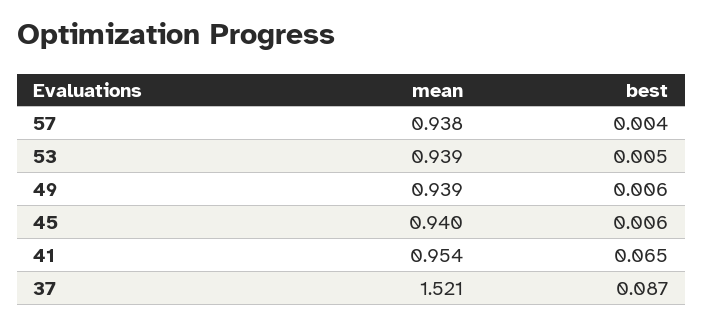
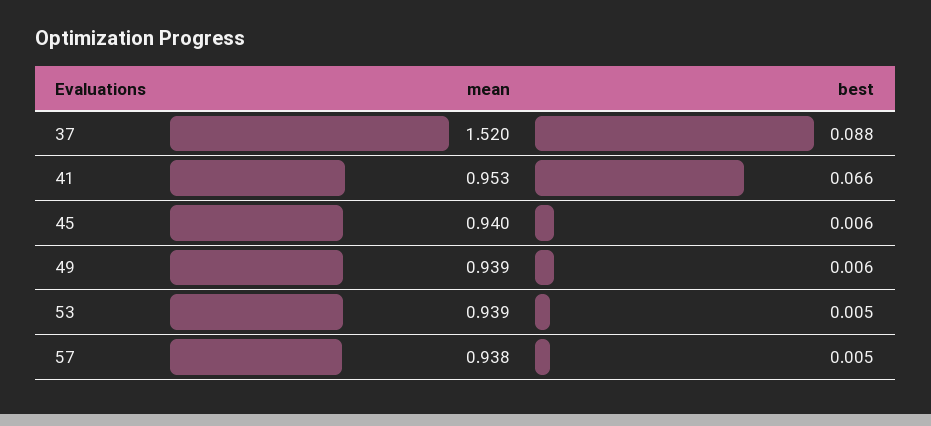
  {
    "mean": {
      "57": 0.938,
      "53": 0.939,
      "49": 0.939,
      "45": 0.94,
-     "41": 0.954,
+     "41": 0.953,
-     "37": 1.521
+     "37": 1.52
    },
    "best": {
-     "57": 0.004,
+     "57": 0.005,
      "53": 0.005,
      "49": 0.006,
      "45": 0.006,
-     "41": 0.065,
+     "41": 0.066,
-     "37": 0.087
+     "37": 0.088
    }
  }

